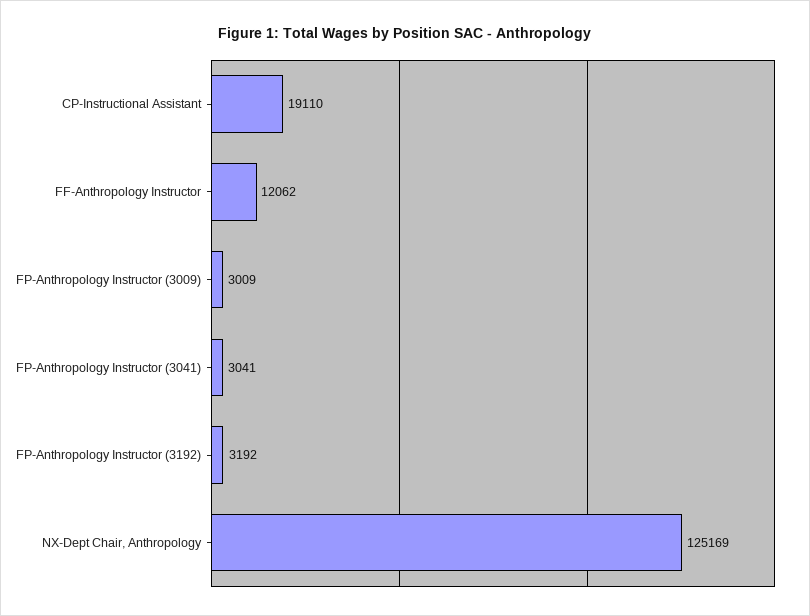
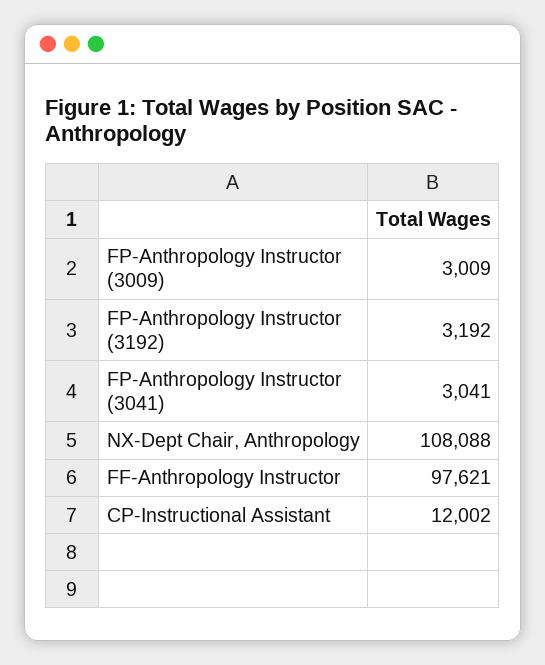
  {
-   "CP-Instructional Assistant": 19110,
+   "CP-Instructional Assistant": 12002,
-   "FF-Anthropology Instructor": 12062,
+   "FF-Anthropology Instructor": 97621,
    "FP-Anthropology Instructor (3009)": 3009,
    "FP-Anthropology Instructor (3041)": 3041,
    "FP-Anthropology Instructor (3192)": 3192,
-   "NX-Dept Chair, Anthropology": 125169
+   "NX-Dept Chair, Anthropology": 108088
  }

